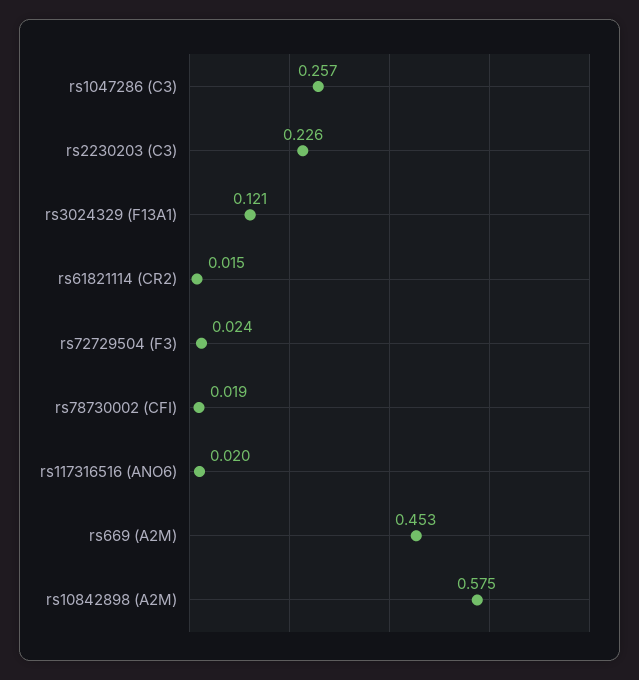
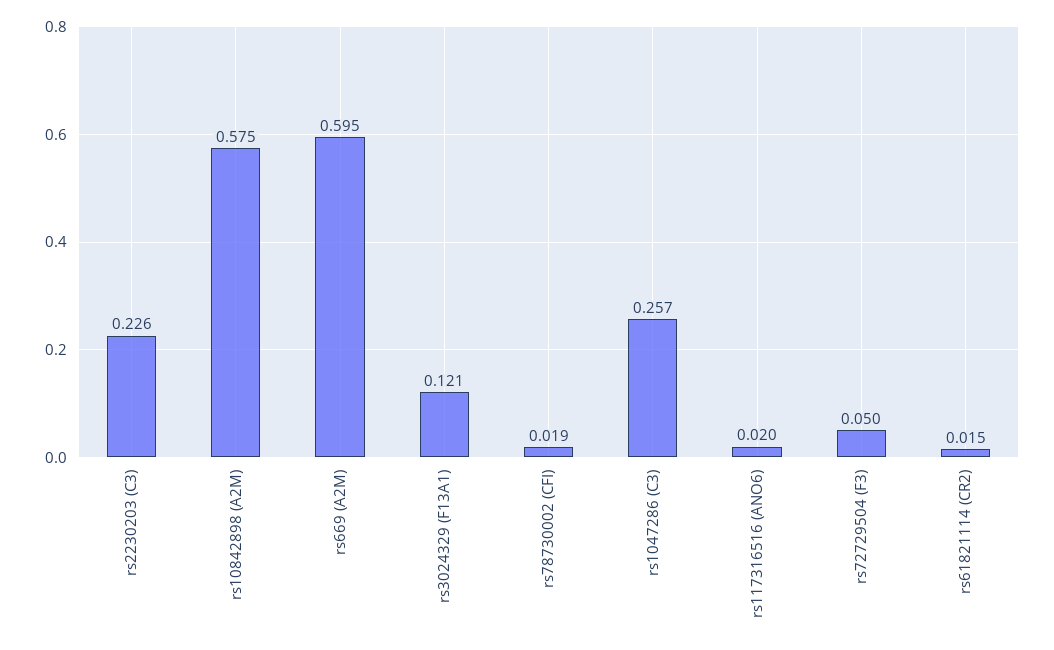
  {
    "rs1047286 (C3)": 0.257,
    "rs2230203 (C3)": 0.226,
    "rs3024329 (F13A1)": 0.121,
    "rs61821114 (CR2)": 0.015,
-   "rs72729504 (F3)": 0.024,
+   "rs72729504 (F3)": 0.05,
    "rs78730002 (CFI)": 0.019,
    "rs117316516 (ANO6)": 0.02,
-   "rs669 (A2M)": 0.453,
+   "rs669 (A2M)": 0.595,
    "rs10842898 (A2M)": 0.575
  }

